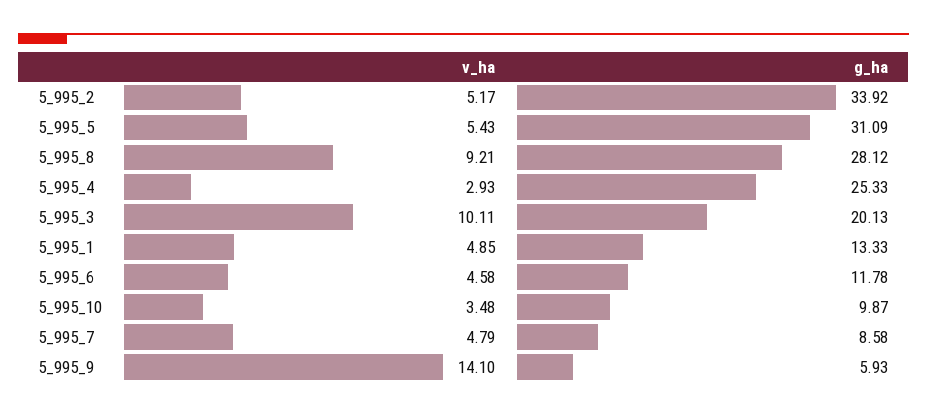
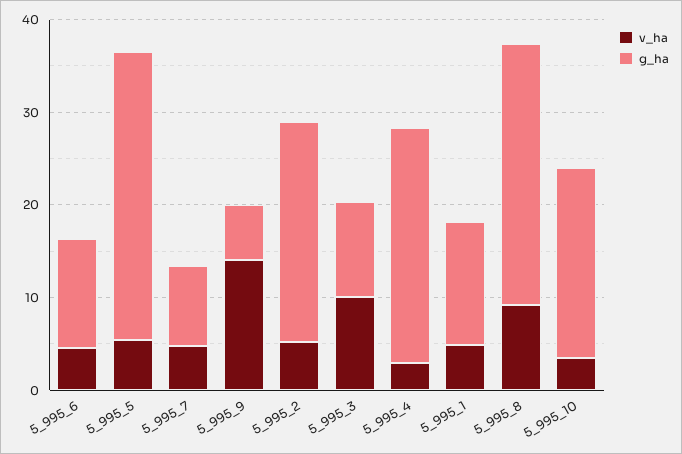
  {
    "v_ha": {
      "5_995_2": 5.17,
      "5_995_5": 5.43,
      "5_995_8": 9.21,
      "5_995_4": 2.93,
      "5_995_3": 10.11,
      "5_995_1": 4.85,
      "5_995_6": 4.58,
      "5_995_10": 3.48,
      "5_995_7": 4.79,
      "5_995_9": 14.1
    },
    "g_ha": {
-     "5_995_2": 33.92,
+     "5_995_2": 24,
      "5_995_5": 31.09,
      "5_995_8": 28.12,
      "5_995_4": 25.33,
-     "5_995_3": 20.13,
+     "5_995_3": 10,
      "5_995_1": 13.33,
      "5_995_6": 11.78,
-     "5_995_10": 9.87,
+     "5_995_10": 20,
      "5_995_7": 8.58,
      "5_995_9": 5.93
    }
  }

